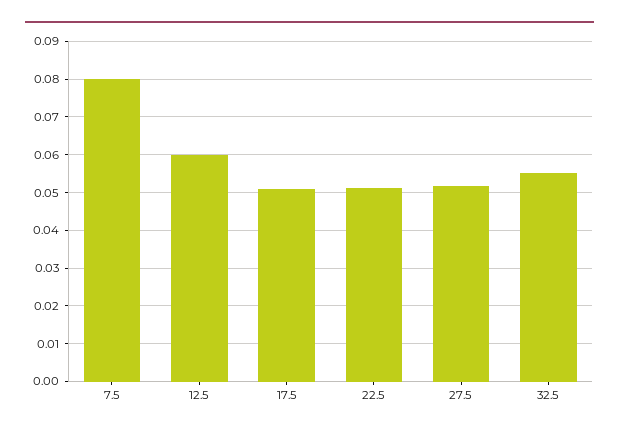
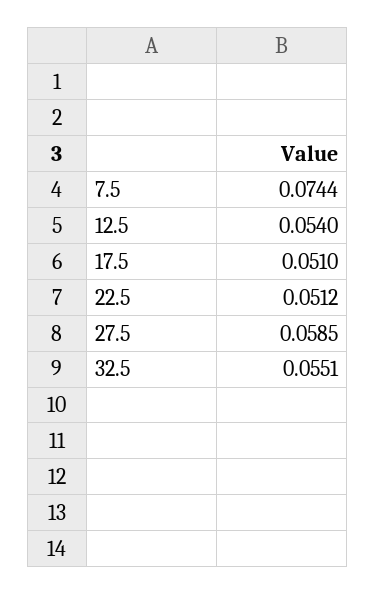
  {
-   "7.5": 0.08,
+   "7.5": 0.0744,
-   "12.5": 0.06,
+   "12.5": 0.054,
    "17.5": 0.051,
    "22.5": 0.0512,
-   "27.5": 0.052,
+   "27.5": 0.0585,
    "32.5": 0.0551
  }

